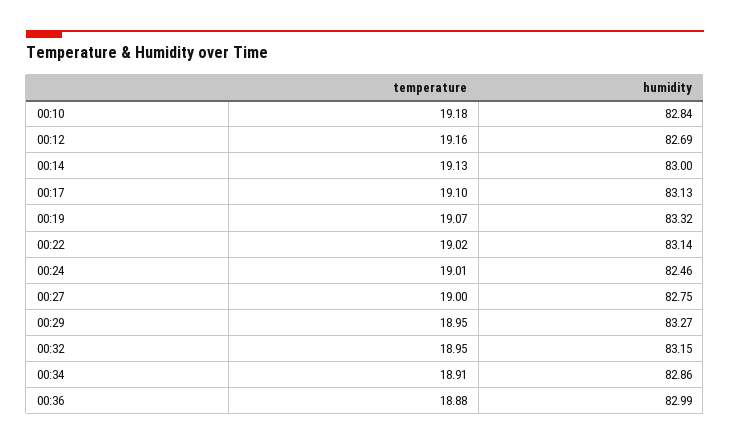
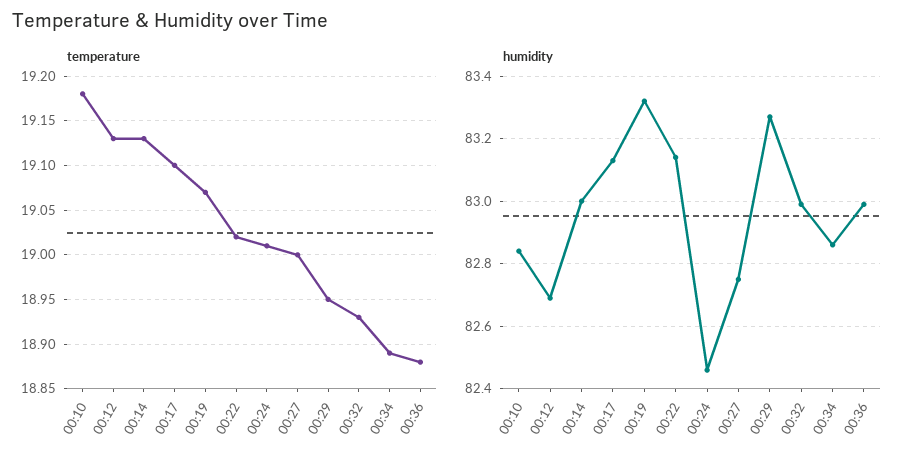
  {
    "temperature": {
      "00:10": 19.18,
-     "00:12": 19.16,
+     "00:12": 19.13,
      "00:14": 19.13,
      "00:17": 19.1,
      "00:19": 19.07,
      "00:22": 19.02,
      "00:24": 19.01,
      "00:27": 19,
      "00:29": 18.95,
-     "00:32": 18.95,
+     "00:32": 18.93,
-     "00:34": 18.91,
+     "00:34": 18.89,
      "00:36": 18.88
    },
    "humidity": {
      "00:10": 82.84,
      "00:12": 82.69,
      "00:14": 83,
      "00:17": 83.13,
      "00:19": 83.32,
      "00:22": 83.14,
      "00:24": 82.46,
      "00:27": 82.75,
      "00:29": 83.27,
-     "00:32": 83.15,
+     "00:32": 83,
      "00:34": 82.86,
      "00:36": 82.99
    }
  }

